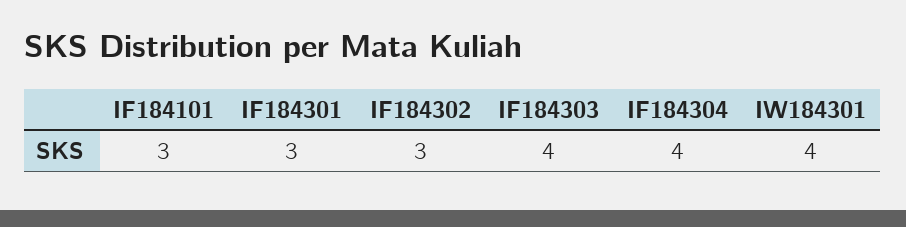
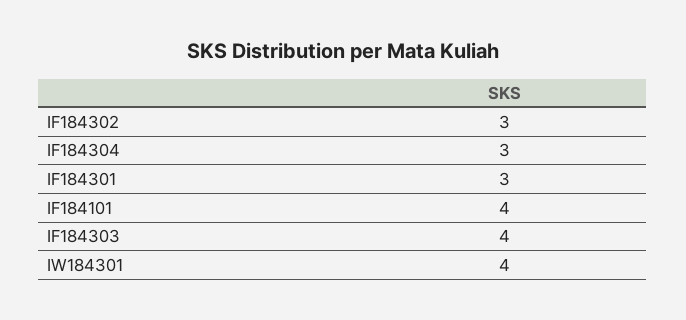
  {
-   "IF184101": 3,
+   "IF184101": 4,
    "IF184301": 3,
    "IF184302": 3,
    "IF184303": 4,
-   "IF184304": 4,
+   "IF184304": 3,
    "IW184301": 4
  }

